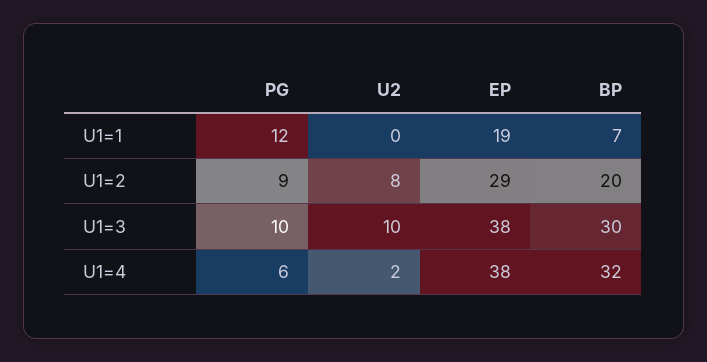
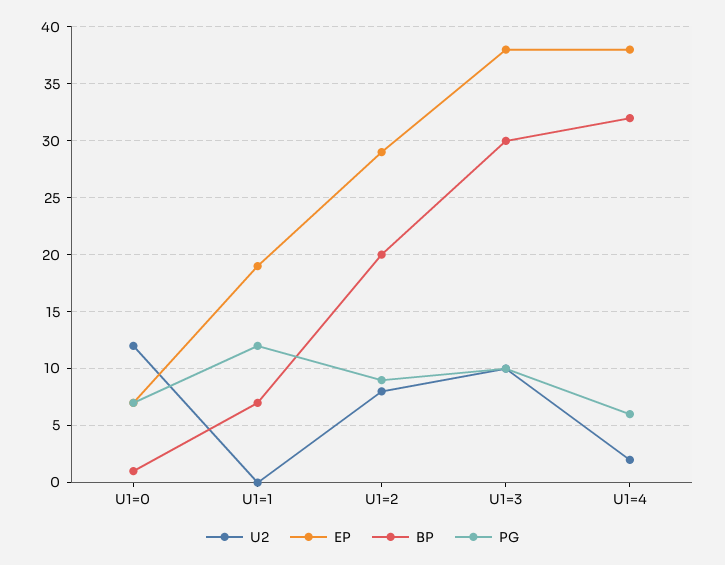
  {
    "PG": {
      "U1=1": 12,
      "U1=2": 9,
      "U1=3": 10,
-     "U1=4": 6
+     "U1=4": 6,
+     "U1=0": 7
    },
    "U2": {
      "U1=1": 0,
      "U1=2": 8,
      "U1=3": 10,
-     "U1=4": 2
+     "U1=4": 2,
+     "U1=0": 12
    },
    "EP": {
      "U1=1": 19,
      "U1=2": 29,
      "U1=3": 38,
-     "U1=4": 38
+     "U1=4": 38,
+     "U1=0": 7
    },
    "BP": {
      "U1=1": 7,
      "U1=2": 20,
      "U1=3": 30,
-     "U1=4": 32
+     "U1=4": 32,
+     "U1=0": 1
    }
  }

